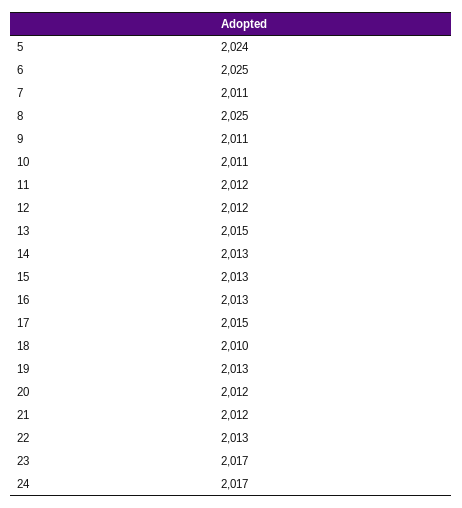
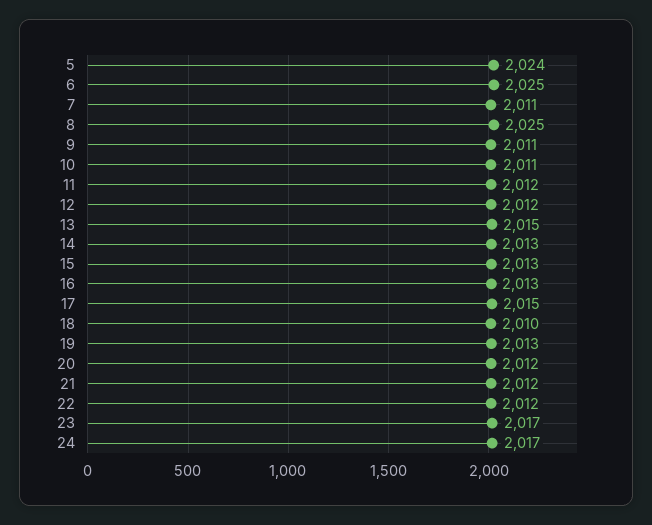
  {
    "5": 2024,
    "6": 2025,
    "7": 2011,
    "8": 2025,
    "9": 2011,
    "10": 2011,
    "11": 2012,
    "12": 2012,
    "13": 2015,
    "14": 2013,
    "15": 2013,
    "16": 2013,
    "17": 2015,
    "18": 2010,
    "19": 2013,
    "20": 2012,
    "21": 2012,
-   "22": 2013,
+   "22": 2012,
    "23": 2017,
    "24": 2017
  }

